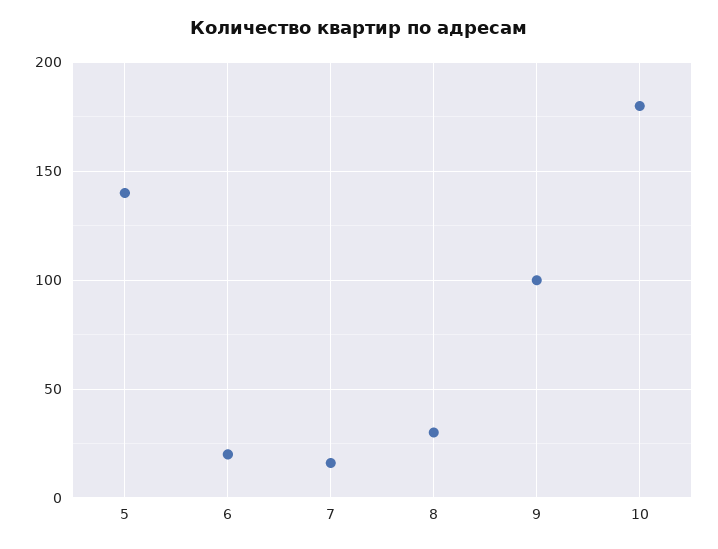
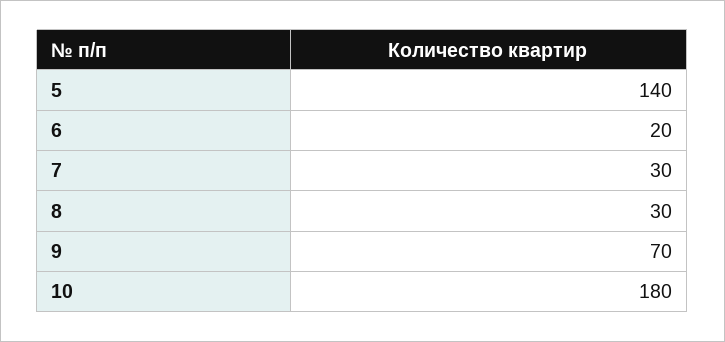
  {
    "5": 140,
    "6": 20,
-   "7": 15,
+   "7": 30,
    "8": 30,
-   "9": 100,
+   "9": 70,
    "10": 180
  }

